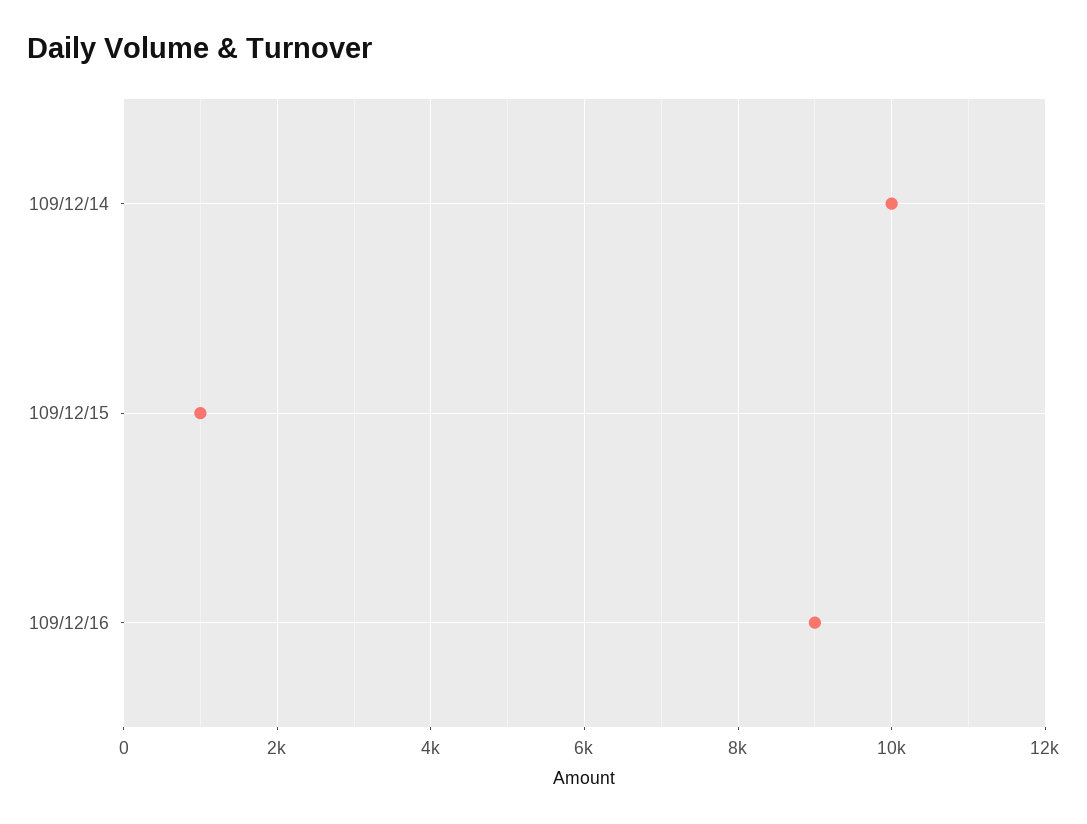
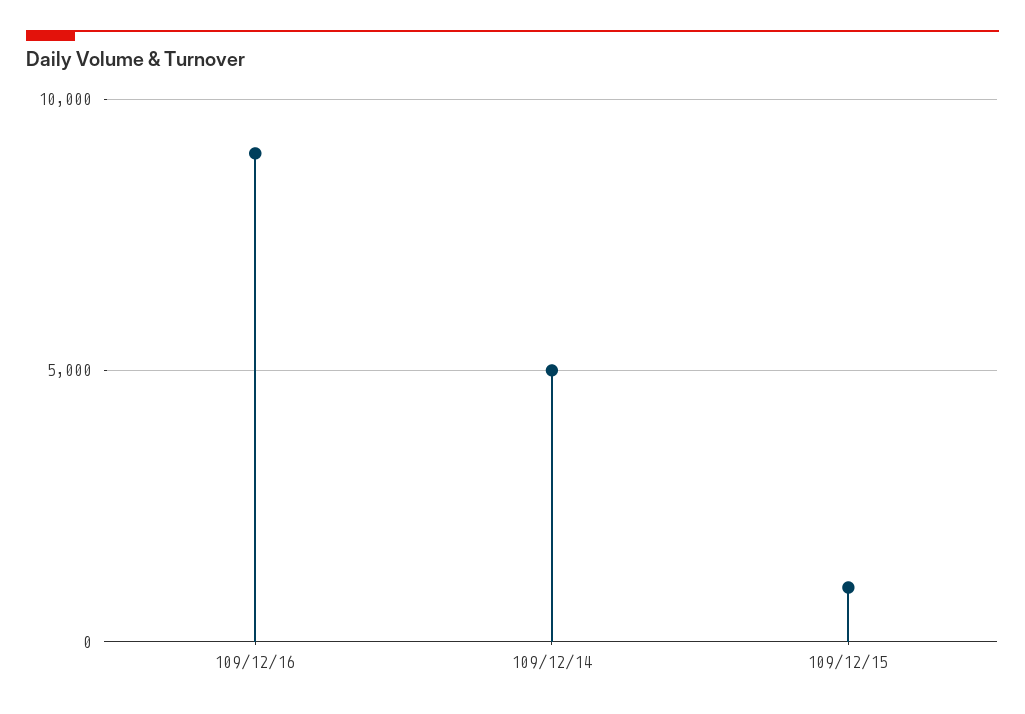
  {
-   "109/12/14": 10000,
+   "109/12/14": 5000,
    "109/12/15": 1000,
    "109/12/16": 9000
  }

